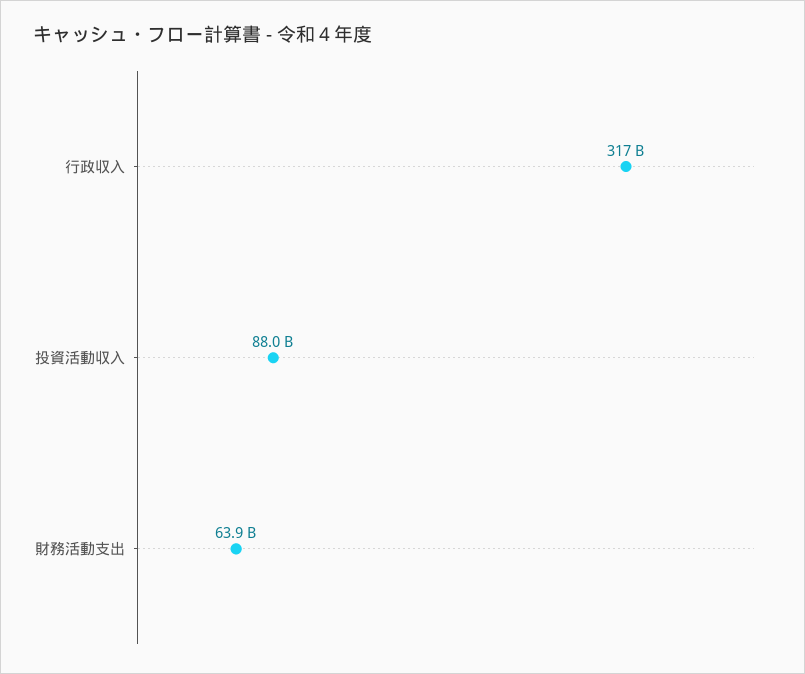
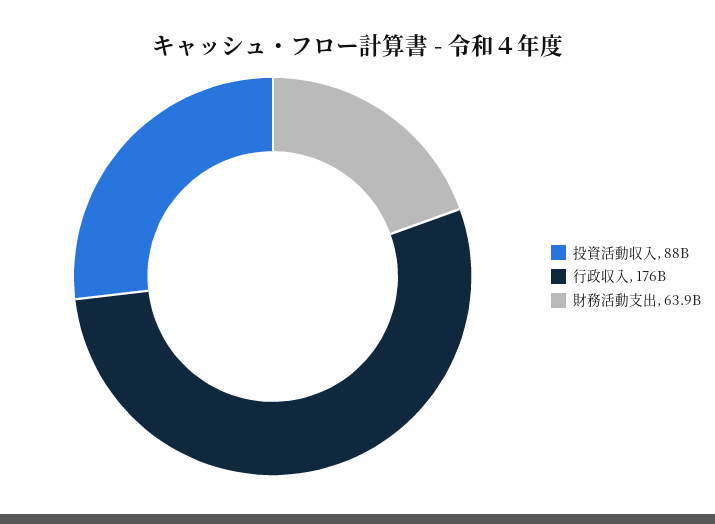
  {
-   "行政収入": 317000000000,
+   "行政収入": 176000000000,
    "投資活動収入": 88000000000,
    "財務活動支出": 63900000000
  }

